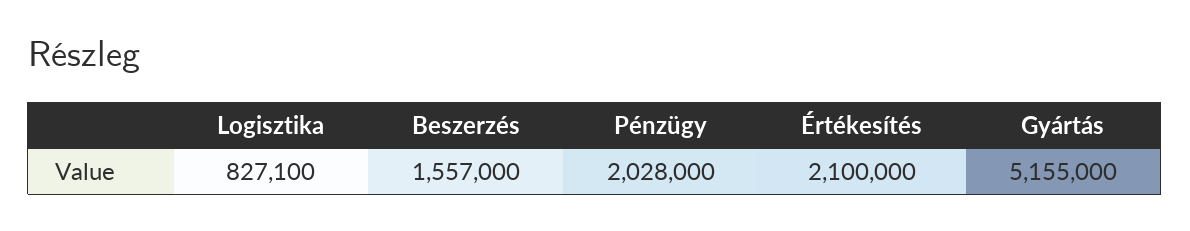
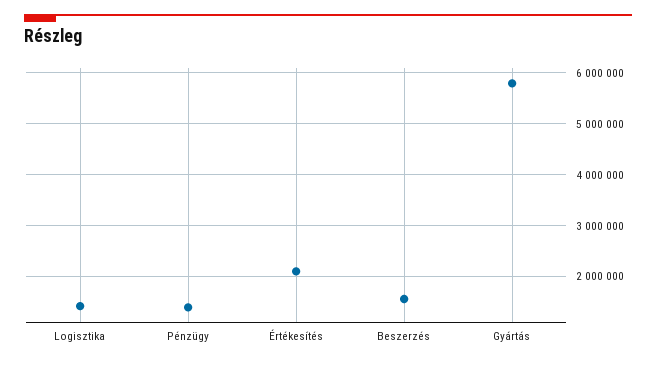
  {
-   "Logisztika": 827100,
+   "Logisztika": 1400000,
    "Beszerzés": 1557000,
-   "Pénzügy": 2028000,
+   "Pénzügy": 1400000,
    "Értékesítés": 2100000,
-   "Gyártás": 5155000
+   "Gyártás": 5800000
  }

